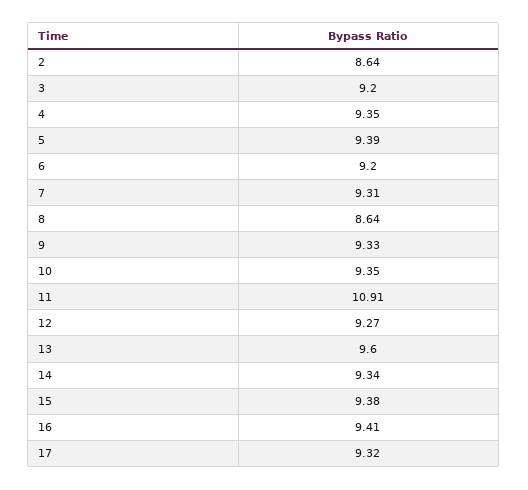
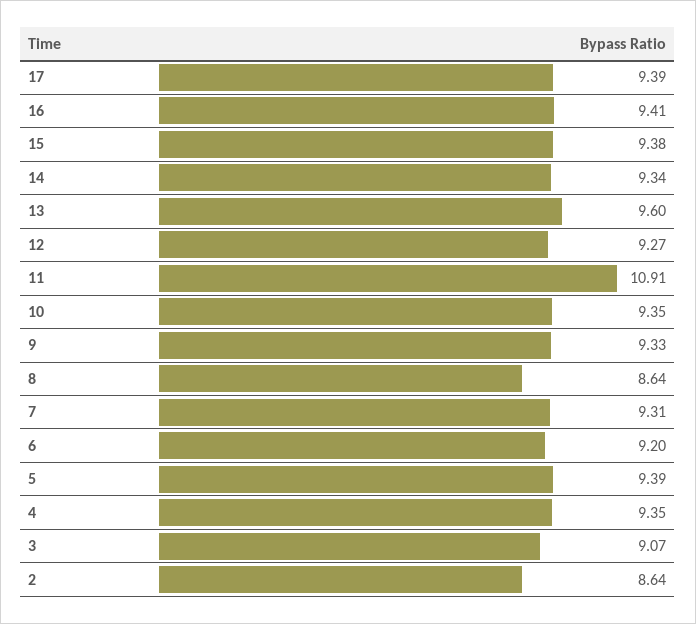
  {
    "2": 8.64,
-   "3": 9.2,
+   "3": 9.07,
    "4": 9.35,
    "5": 9.39,
    "6": 9.2,
    "7": 9.31,
    "8": 8.64,
    "9": 9.33,
    "10": 9.35,
    "11": 10.91,
    "12": 9.27,
    "13": 9.6,
    "14": 9.34,
    "15": 9.38,
    "16": 9.41,
-   "17": 9.32
+   "17": 9.39
  }

